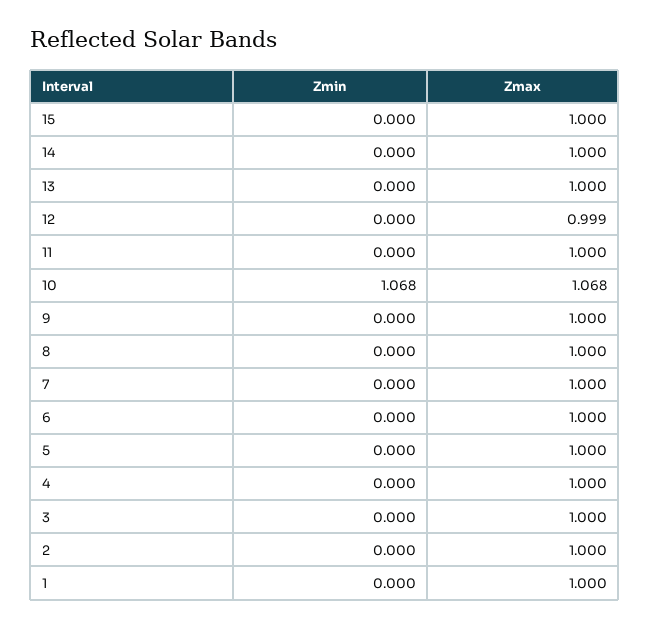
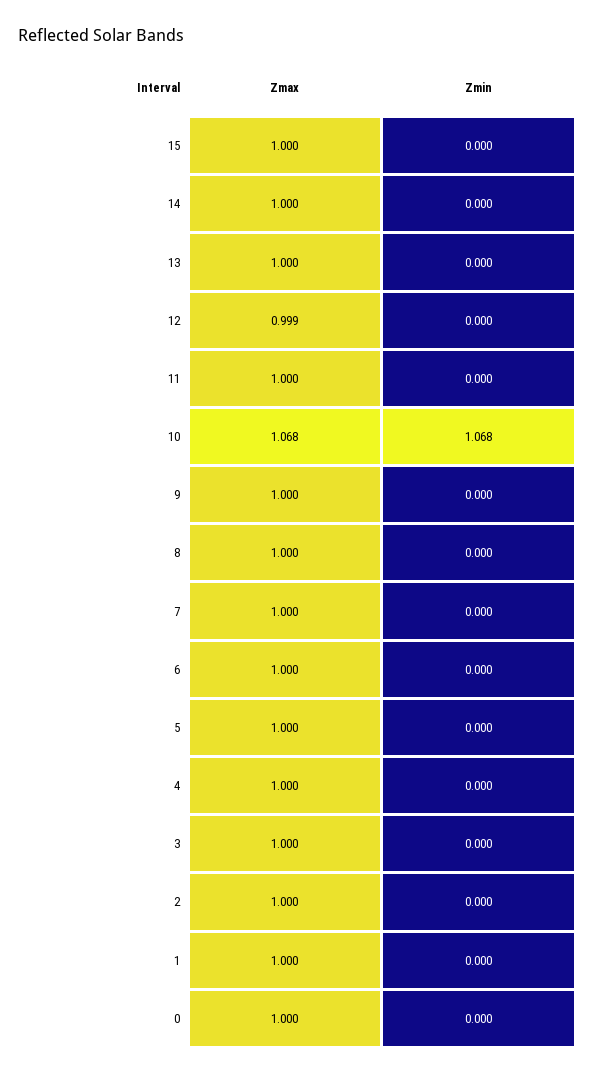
  {
    "Zmin": {
      "15": 0,
      "14": 0,
      "13": 0,
      "12": 0,
      "11": 0,
      "10": 1.068,
      "9": 0,
      "8": 0,
      "7": 0,
      "6": 0,
      "5": 0,
      "4": 0,
      "3": 0,
      "2": 0,
-     "1": 0
+     "1": 0,
+     "0": 0
    },
    "Zmax": {
      "15": 1,
      "14": 1,
      "13": 1,
      "12": 0.999,
      "11": 1,
      "10": 1.068,
      "9": 1,
      "8": 1,
      "7": 1,
      "6": 1,
      "5": 1,
      "4": 1,
      "3": 1,
      "2": 1,
-     "1": 1
+     "1": 1,
+     "0": 1
    }
  }

